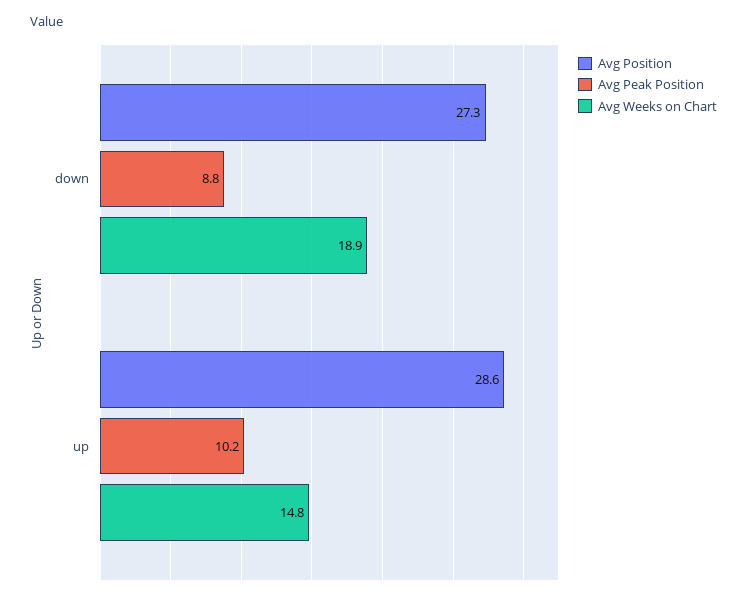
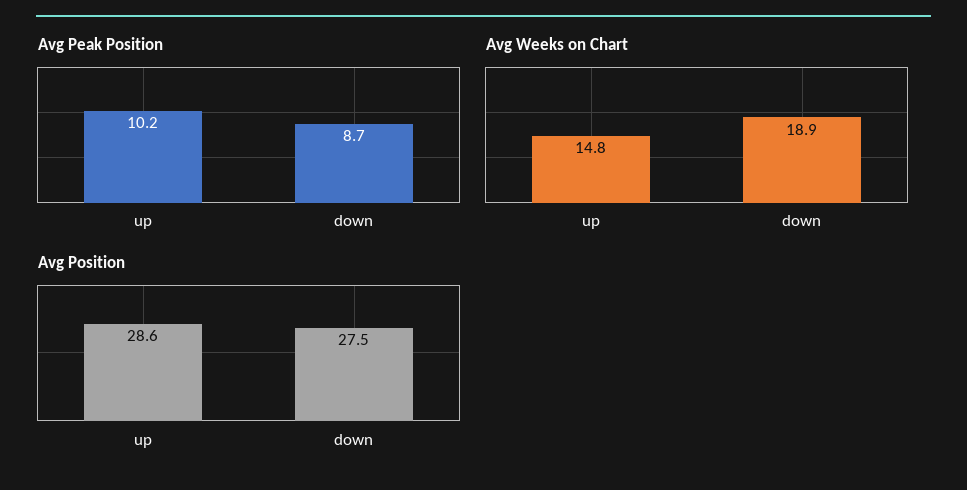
  {
    "Avg Position": {
-     "down": 27.3,
+     "down": 27.5,
      "up": 28.6
    },
    "Avg Peak Position": {
-     "down": 8.8,
+     "down": 8.7,
      "up": 10.2
    },
    "Avg Weeks on Chart": {
      "down": 18.9,
      "up": 14.8
    }
  }

